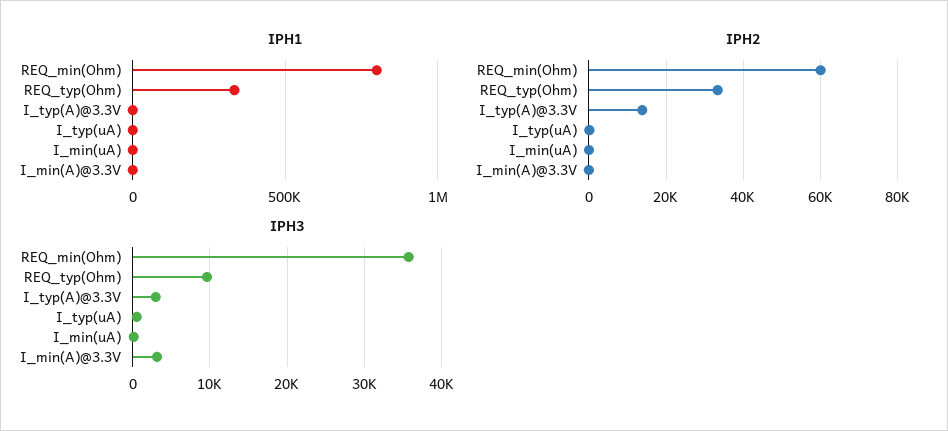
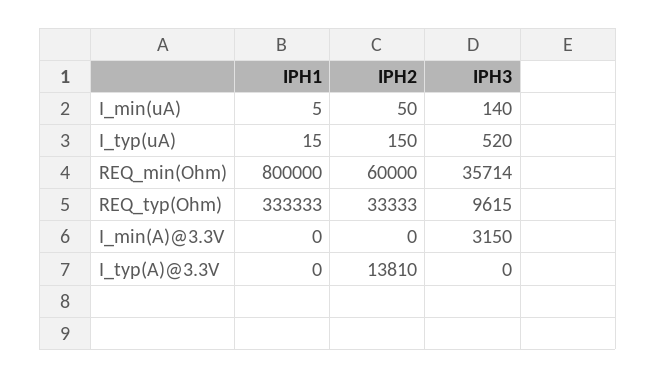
  {
    "IPH1": {
      "REQ_min(Ohm)": 800000,
      "REQ_typ(Ohm)": 333333,
      "I_typ(A)@3.3V": 0,
      "I_typ(uA)": 15,
      "I_min(uA)": 5,
      "I_min(A)@3.3V": 0
    },
    "IPH2": {
      "REQ_min(Ohm)": 60000,
      "REQ_typ(Ohm)": 33333,
      "I_typ(A)@3.3V": 13810,
      "I_typ(uA)": 150,
      "I_min(uA)": 50,
      "I_min(A)@3.3V": 0
    },
    "IPH3": {
      "REQ_min(Ohm)": 35714,
      "REQ_typ(Ohm)": 9615,
-     "I_typ(A)@3.3V": 3000,
+     "I_typ(A)@3.3V": 0,
      "I_typ(uA)": 520,
      "I_min(uA)": 140,
      "I_min(A)@3.3V": 3150
    }
  }

